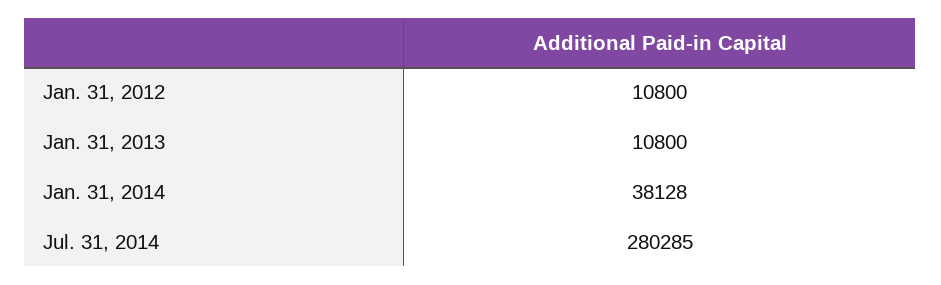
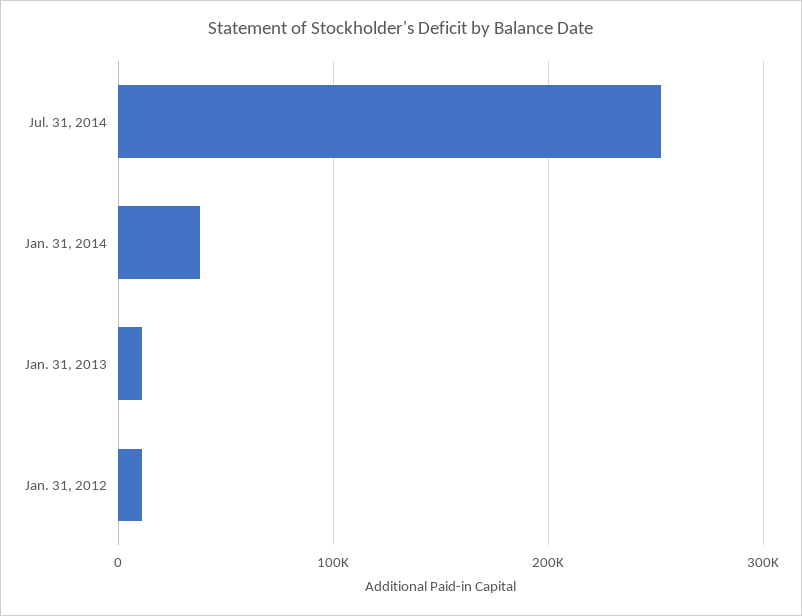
  {
    "Jan. 31, 2012": 10800,
    "Jan. 31, 2013": 10800,
    "Jan. 31, 2014": 38128,
-   "Jul. 31, 2014": 280285
+   "Jul. 31, 2014": 250000
  }

